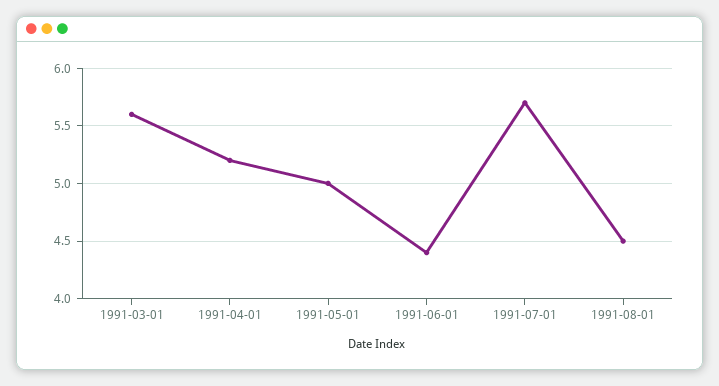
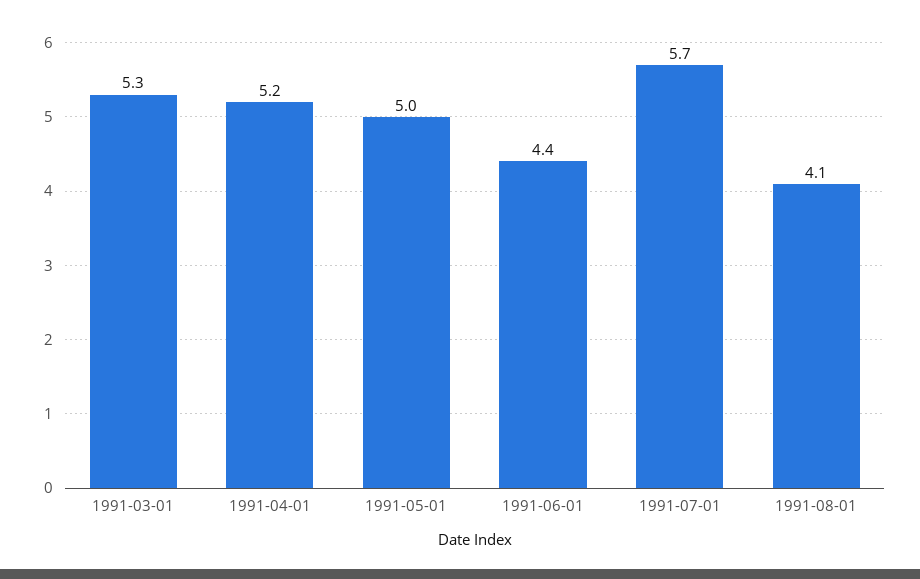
  {
-   "1991-03-01": 5.6,
+   "1991-03-01": 5.3,
    "1991-04-01": 5.2,
    "1991-05-01": 5,
    "1991-06-01": 4.4,
    "1991-07-01": 5.7,
-   "1991-08-01": 4.5
+   "1991-08-01": 4.1
  }

